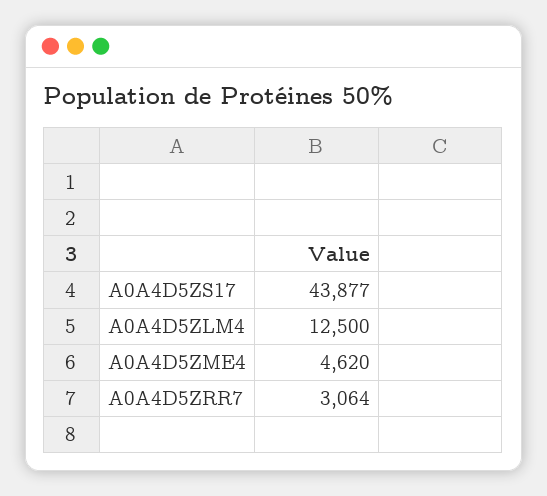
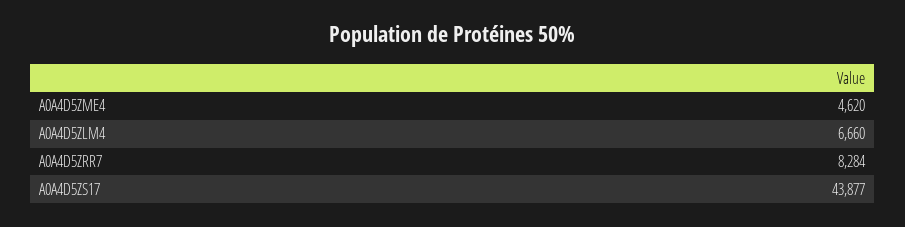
  {
    "A0A4D5ZS17": 43877,
-   "A0A4D5ZLM4": 12500,
+   "A0A4D5ZLM4": 6660,
    "A0A4D5ZME4": 4620,
-   "A0A4D5ZRR7": 3064
+   "A0A4D5ZRR7": 8284
  }

